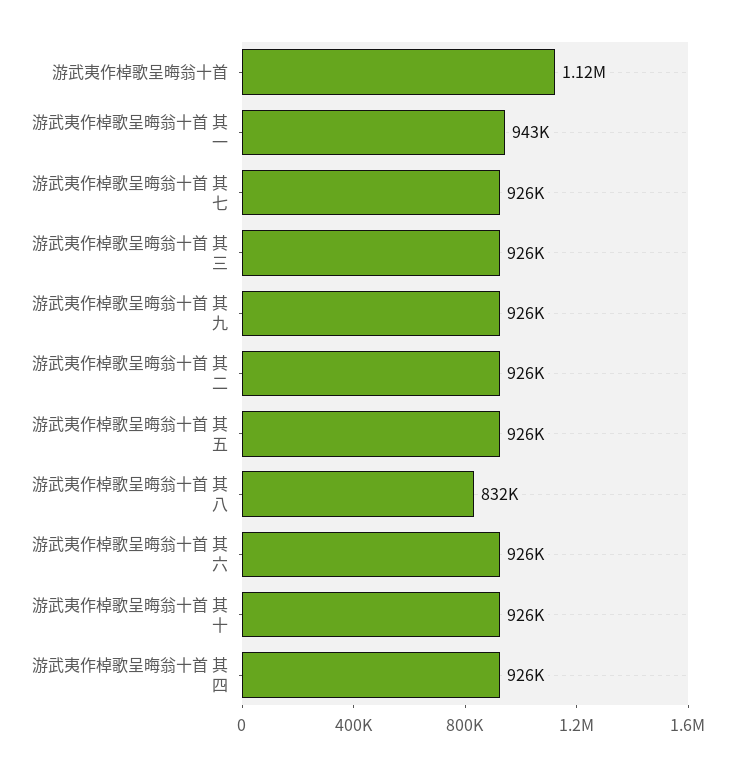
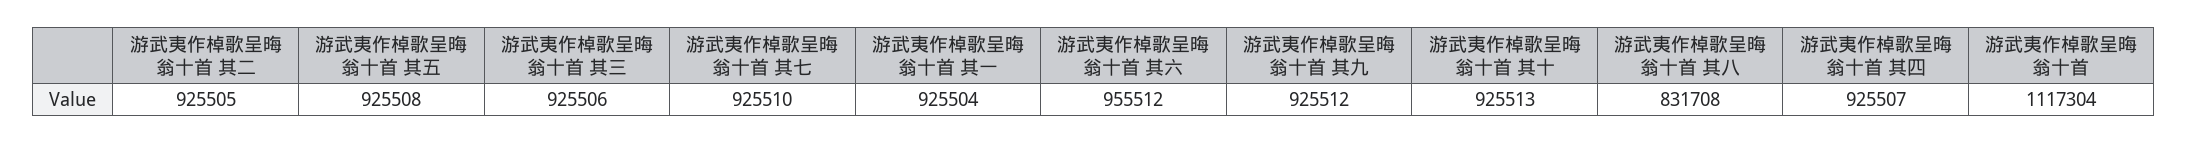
  {
    "游武夷作棹歌呈晦翁十首": 1117304,
-   "游武夷作棹歌呈晦翁十首 其一": 943000,
+   "游武夷作棹歌呈晦翁十首 其一": 925504,
    "游武夷作棹歌呈晦翁十首 其七": 925510,
    "游武夷作棹歌呈晦翁十首 其三": 925506,
    "游武夷作棹歌呈晦翁十首 其九": 925512,
    "游武夷作棹歌呈晦翁十首 其二": 925505,
    "游武夷作棹歌呈晦翁十首 其五": 925508,
    "游武夷作棹歌呈晦翁十首 其八": 831708,
-   "游武夷作棹歌呈晦翁十首 其六": 926000,
+   "游武夷作棹歌呈晦翁十首 其六": 955512,
    "游武夷作棹歌呈晦翁十首 其十": 925513,
    "游武夷作棹歌呈晦翁十首 其四": 925507
  }

